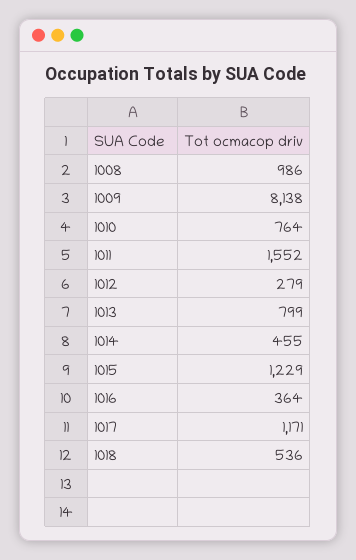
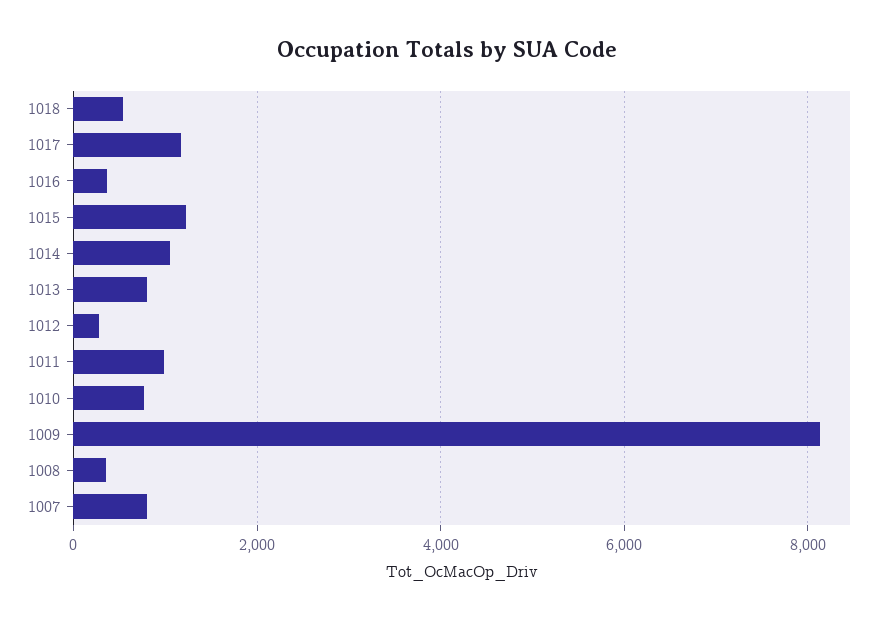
  {
-   "1008": 986,
+   "1008": 400,
    "1009": 8138,
    "1010": 764,
-   "1011": 1552,
+   "1011": 1000,
    "1012": 279,
    "1013": 799,
-   "1014": 455,
+   "1014": 1000,
    "1015": 1229,
    "1016": 364,
    "1017": 1171,
-   "1018": 536
+   "1018": 536,
+   "1007": 800
  }

